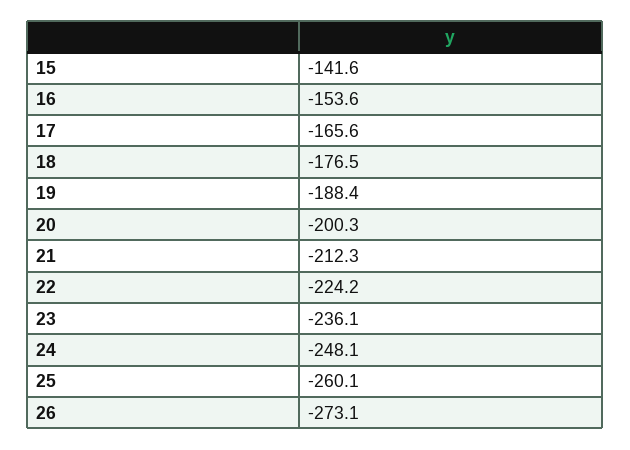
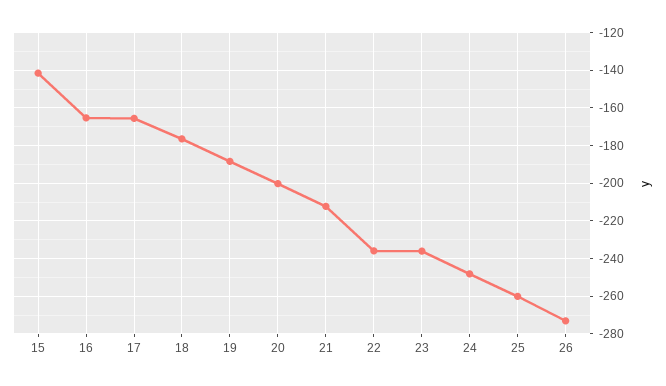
  {
    "15": -141.6,
-   "16": -153.6,
+   "16": -165,
    "17": -165.6,
    "18": -176.5,
    "19": -188.4,
    "20": -200.3,
    "21": -212.3,
-   "22": -224.2,
+   "22": -235,
    "23": -236.1,
    "24": -248.1,
    "25": -260.1,
    "26": -273.1
  }

